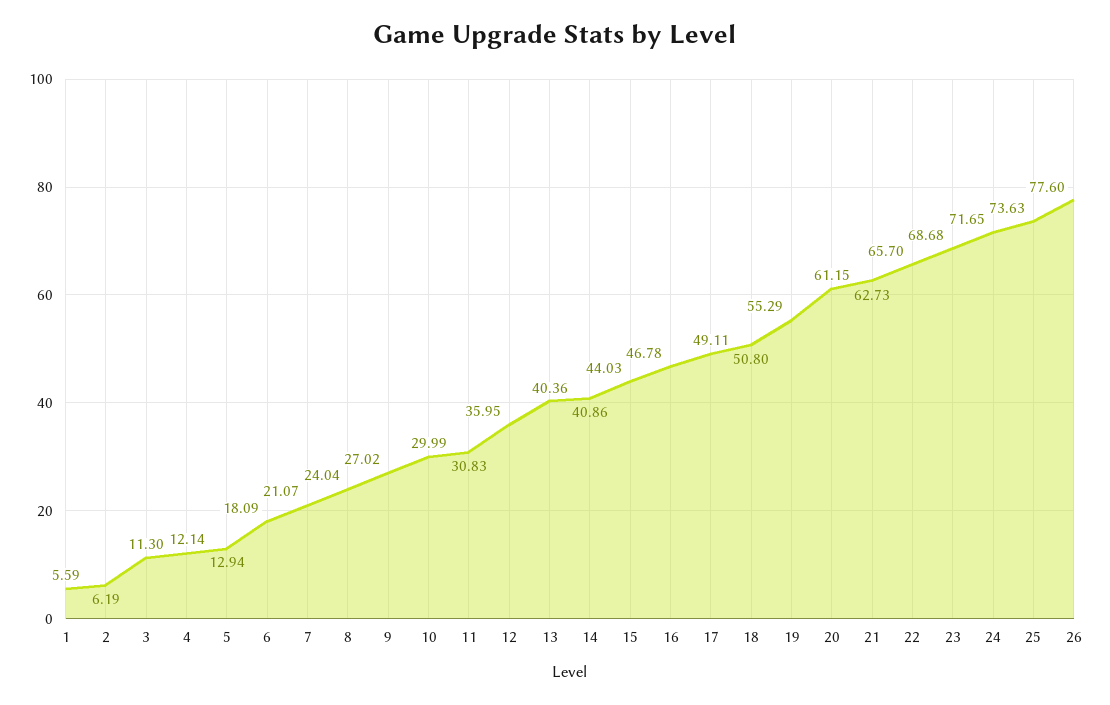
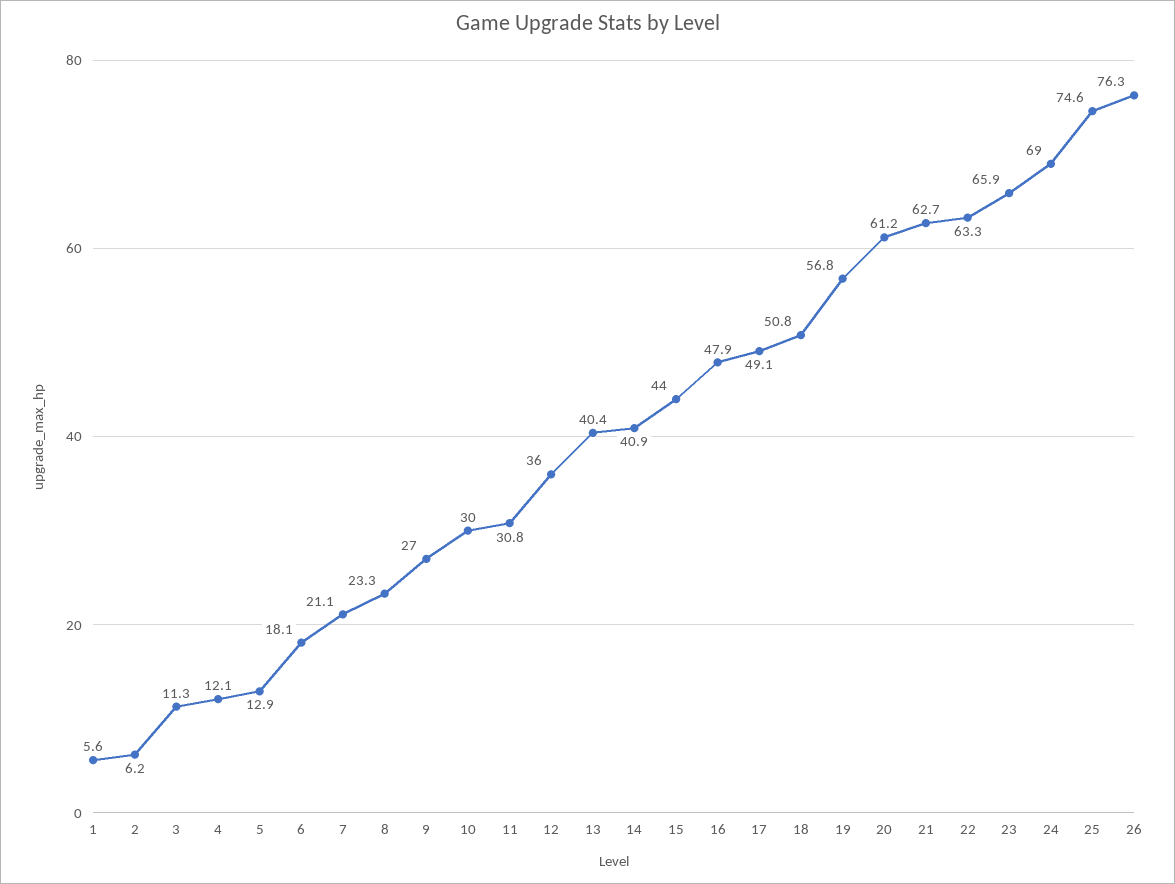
  {
    "1": 5.59,
    "2": 6.19,
    "3": 11.3,
    "4": 12.14,
    "5": 12.94,
    "6": 18.09,
    "7": 21.07,
-   "8": 24.04,
+   "8": 23.3,
    "9": 27.02,
    "10": 29.99,
    "11": 30.83,
    "12": 35.95,
    "13": 40.36,
    "14": 40.86,
    "15": 44.03,
-   "16": 46.78,
+   "16": 47.9,
    "17": 49.11,
    "18": 50.8,
-   "19": 55.29,
+   "19": 56.8,
    "20": 61.15,
    "21": 62.73,
-   "22": 65.7,
+   "22": 63.3,
-   "23": 68.68,
+   "23": 65.9,
-   "24": 71.65,
+   "24": 69,
-   "25": 73.63,
+   "25": 74.6,
-   "26": 77.6
+   "26": 76.3
  }

